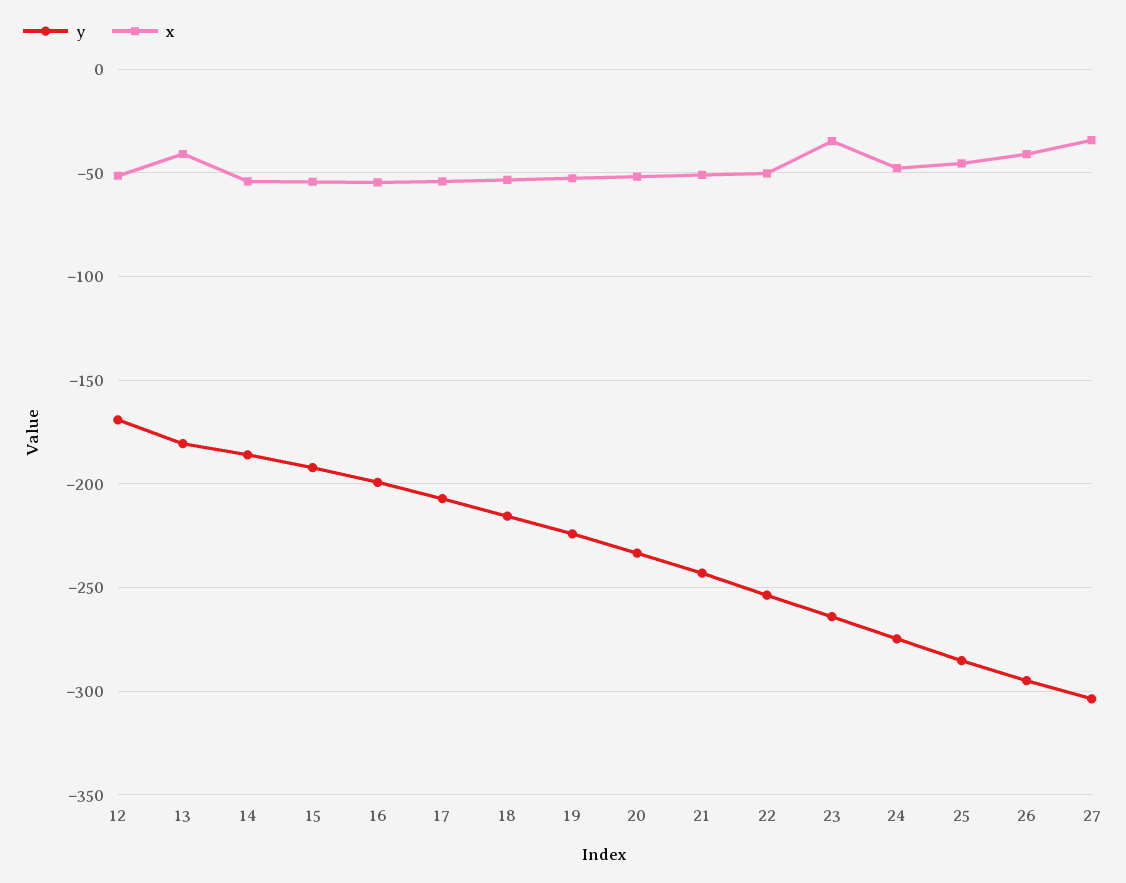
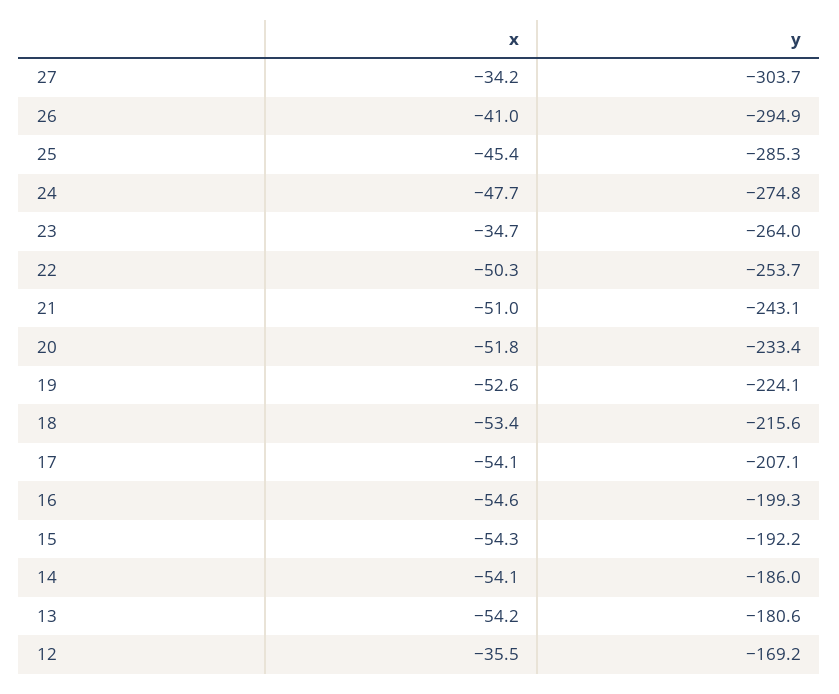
  {
    "y": {
      "12": -169.2,
      "13": -180.6,
      "14": -186,
      "15": -192.2,
      "16": -199.3,
      "17": -207.1,
      "18": -215.6,
      "19": -224.1,
      "20": -233.4,
      "21": -243.1,
      "22": -253.7,
      "23": -264,
      "24": -274.8,
      "25": -285.3,
      "26": -294.9,
      "27": -303.7
    },
    "x": {
-     "12": -50,
+     "12": -35.5,
-     "13": -40,
+     "13": -54.2,
      "14": -54.1,
      "15": -54.3,
      "16": -54.6,
      "17": -54.1,
      "18": -53.4,
      "19": -52.6,
      "20": -51.8,
      "21": -51,
      "22": -50.3,
      "23": -34.7,
      "24": -47.7,
      "25": -45.4,
      "26": -41,
      "27": -34.2
    }
  }

